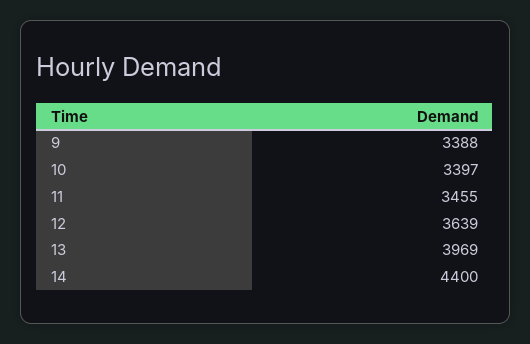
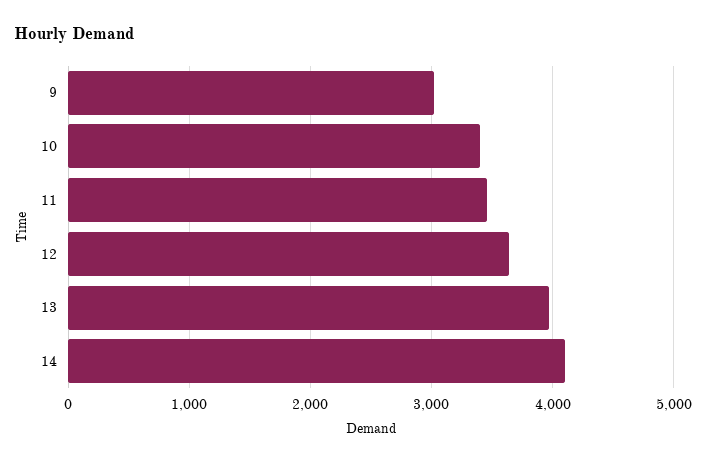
  {
-   "9": 3388,
+   "9": 3000,
    "10": 3397,
    "11": 3455,
    "12": 3639,
    "13": 3969,
-   "14": 4400
+   "14": 4100
  }

